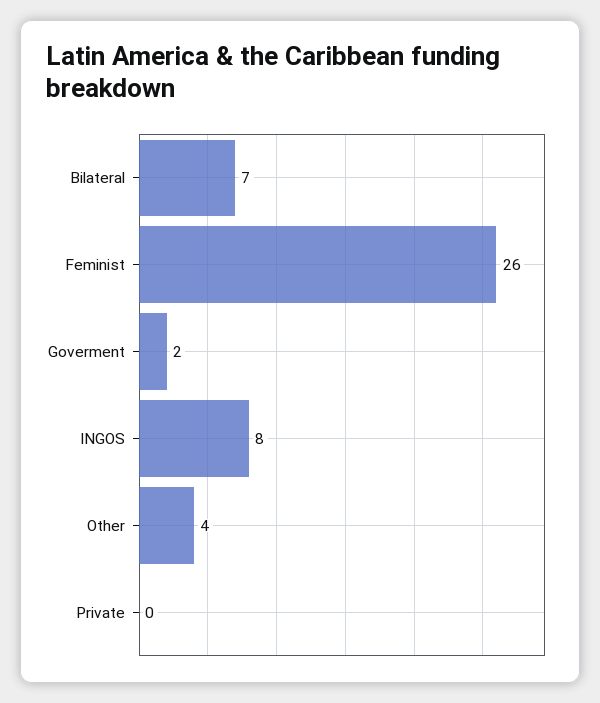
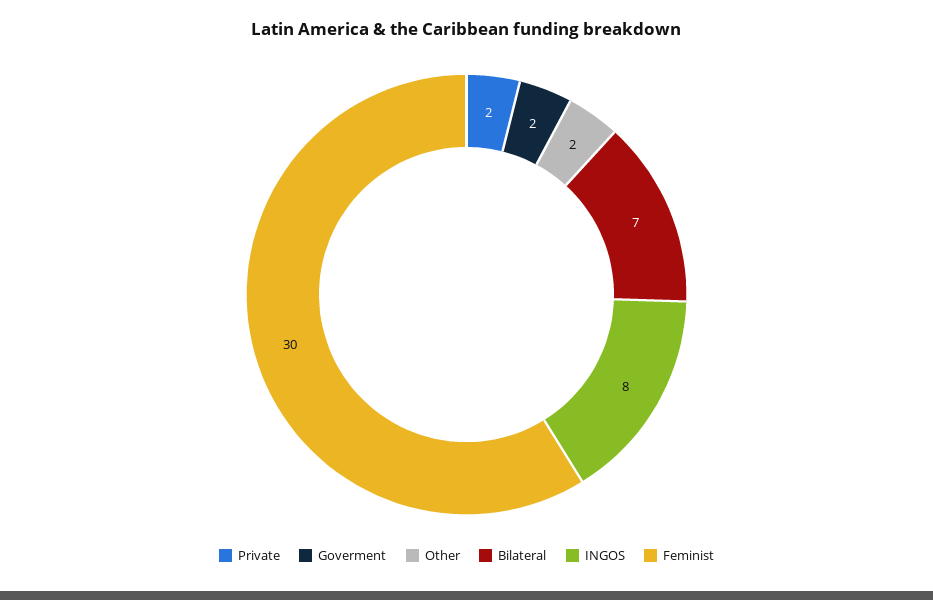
  {
    "Bilateral": 7,
-   "Feminist": 26,
+   "Feminist": 30,
    "Goverment": 2,
    "INGOS": 8,
-   "Other": 4,
+   "Other": 2,
-   "Private": 0
+   "Private": 2
  }

